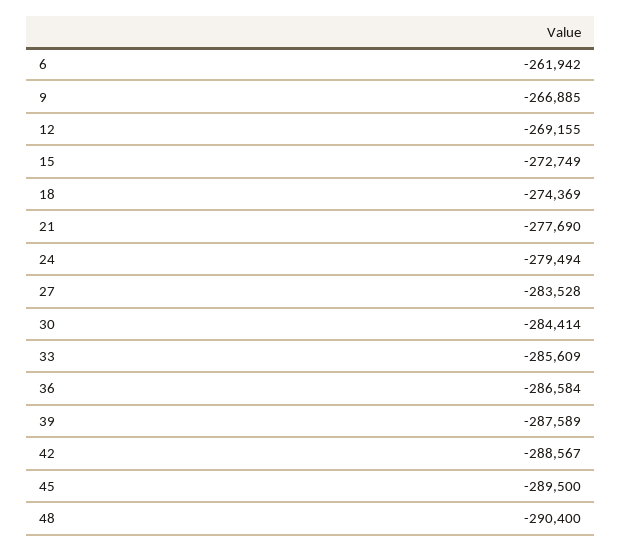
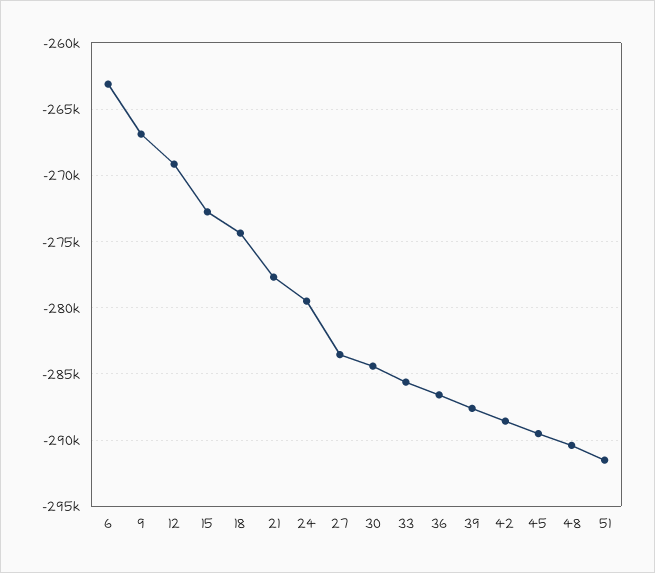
  {
-   "6": -261942,
+   "6": -263000,
    "9": -266885,
    "12": -269155,
    "15": -272749,
    "18": -274369,
    "21": -277690,
    "24": -279494,
    "27": -283528,
    "30": -284414,
    "33": -285609,
    "36": -286584,
    "39": -287589,
    "42": -288567,
    "45": -289500,
-   "48": -290400
+   "48": -290400,
+   "51": -291500
  }

